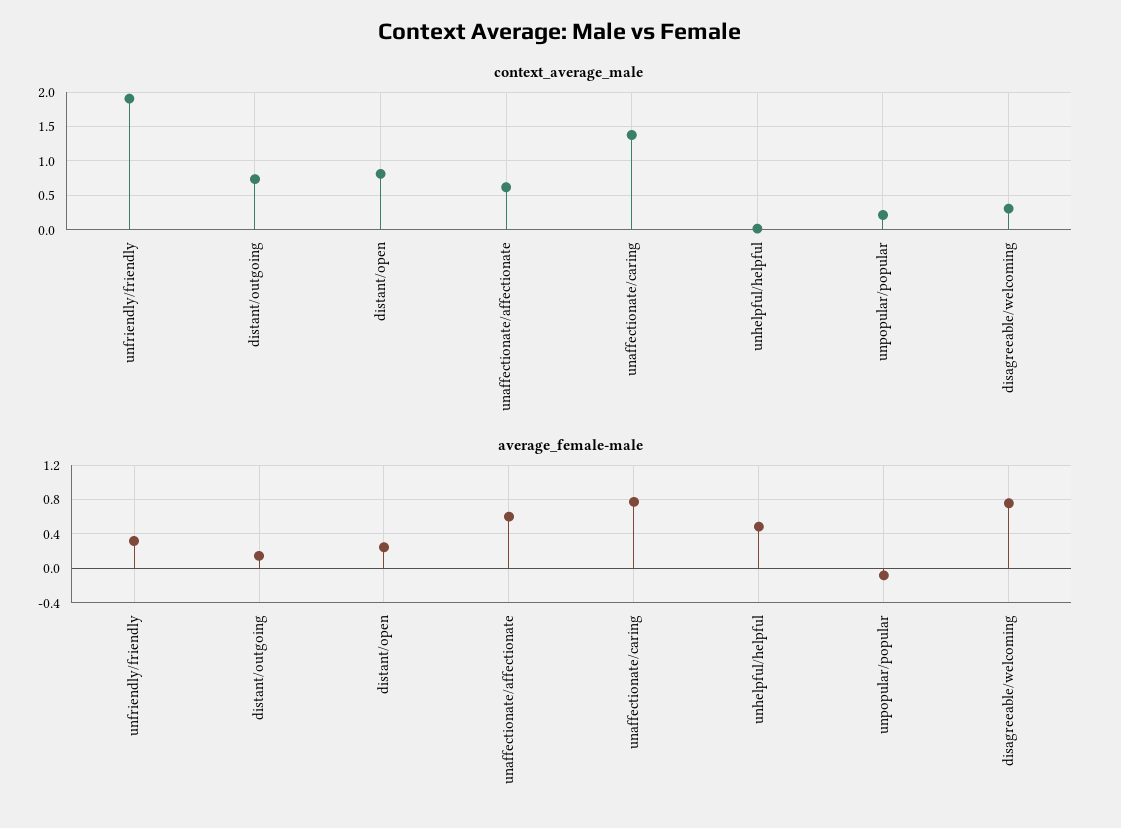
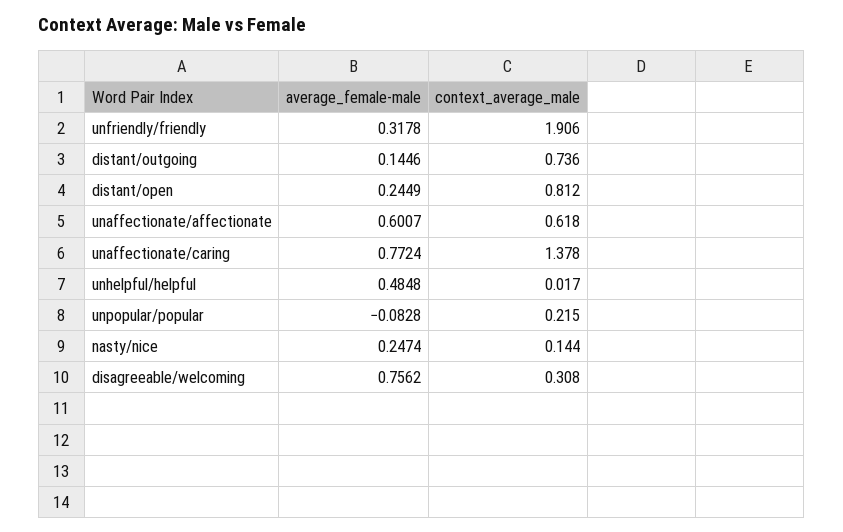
  {
    "context_average_male": {
      "unfriendly/friendly": 1.906,
      "distant/outgoing": 0.736,
      "distant/open": 0.812,
      "unaffectionate/affectionate": 0.618,
      "unaffectionate/caring": 1.378,
      "unhelpful/helpful": 0.017,
      "unpopular/popular": 0.215,
-     "disagreeable/welcoming": 0.308
+     "disagreeable/welcoming": 0.308,
+     "nasty/nice": 0.144
    },
    "average_female-male": {
      "unfriendly/friendly": 0.3178,
      "distant/outgoing": 0.1446,
      "distant/open": 0.2449,
      "unaffectionate/affectionate": 0.6007,
      "unaffectionate/caring": 0.7724,
      "unhelpful/helpful": 0.4848,
      "unpopular/popular": -0.0828,
-     "disagreeable/welcoming": 0.7562
+     "disagreeable/welcoming": 0.7562,
+     "nasty/nice": 0.2474
    }
  }

